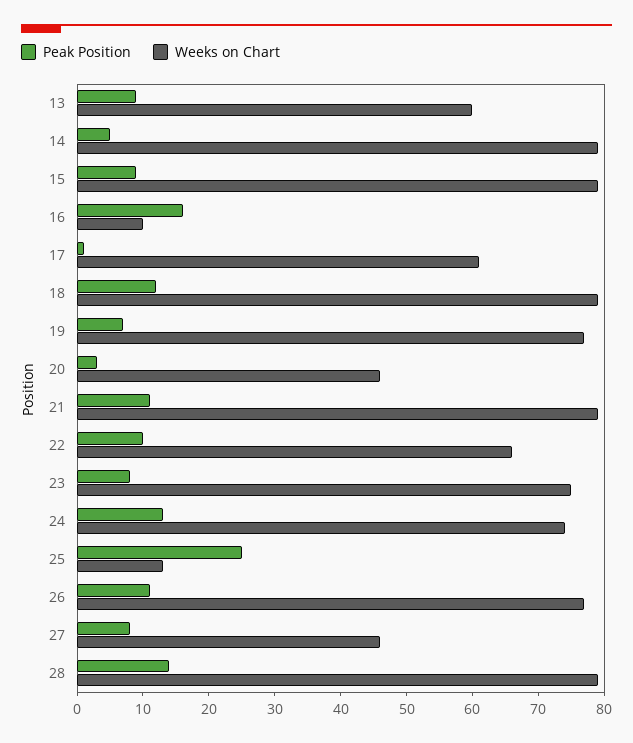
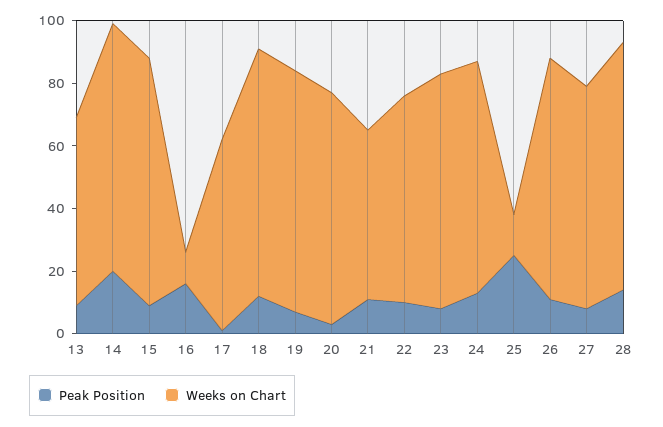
  {
    "Peak Position": {
      "13": 10,
-     "14": 5,
+     "14": 20,
      "15": 10,
      "16": 15,
      "17": 0,
      "18": 10,
      "19": 5,
      "20": 5,
      "21": 10,
      "22": 10,
      "23": 10,
      "24": 15,
      "25": 25,
      "26": 10,
      "27": 10,
      "28": 15
    },
    "Weeks on Chart": {
      "13": 60,
      "14": 80,
      "15": 80,
      "16": 10,
      "17": 60,
      "18": 80,
      "19": 75,
-     "20": 45,
+     "20": 75,
-     "21": 80,
+     "21": 55,
      "22": 65,
      "23": 75,
      "24": 75,
      "25": 15,
      "26": 75,
-     "27": 45,
+     "27": 70,
      "28": 80
    }
  }

